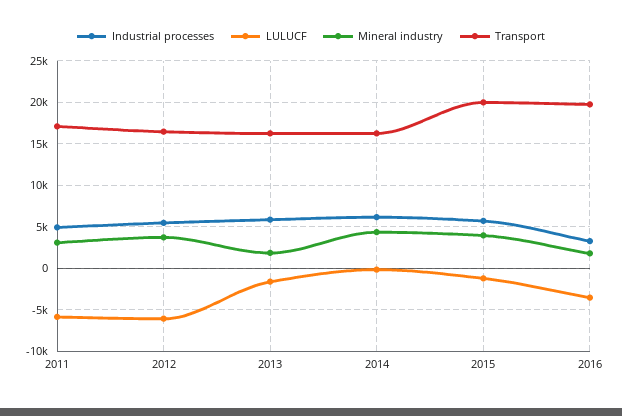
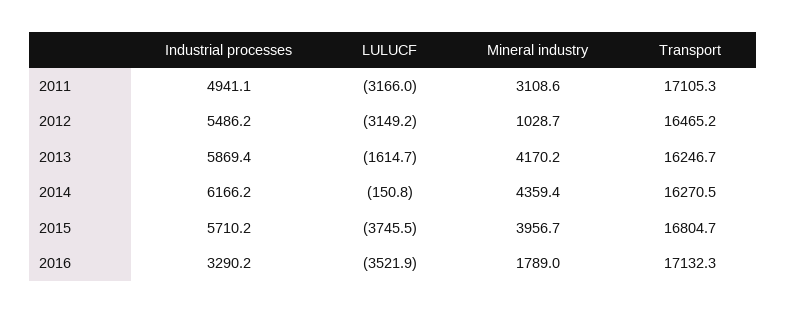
  {
    "Industrial processes": {
      "2011": 4941.1,
      "2012": 5486.2,
      "2013": 5869.4,
      "2014": 6166.2,
      "2015": 5710.2,
      "2016": 3290.2
    },
    "LULUCF": {
-     "2011": -6000,
+     "2011": -3166,
-     "2012": -6000,
+     "2012": -3149.2,
      "2013": -1614.7,
      "2014": -150.8,
-     "2015": -1000,
+     "2015": -3745.5,
      "2016": -3521.9
    },
    "Mineral industry": {
      "2011": 3108.6,
-     "2012": 4000,
+     "2012": 1028.7,
-     "2013": 2000,
+     "2013": 4170.2,
      "2014": 4359.4,
      "2015": 3956.7,
      "2016": 1789
    },
    "Transport": {
      "2011": 17105.3,
      "2012": 16465.2,
      "2013": 16246.7,
      "2014": 16270.5,
-     "2015": 20000,
+     "2015": 16804.7,
-     "2016": 20000
+     "2016": 17132.3
    }
  }

